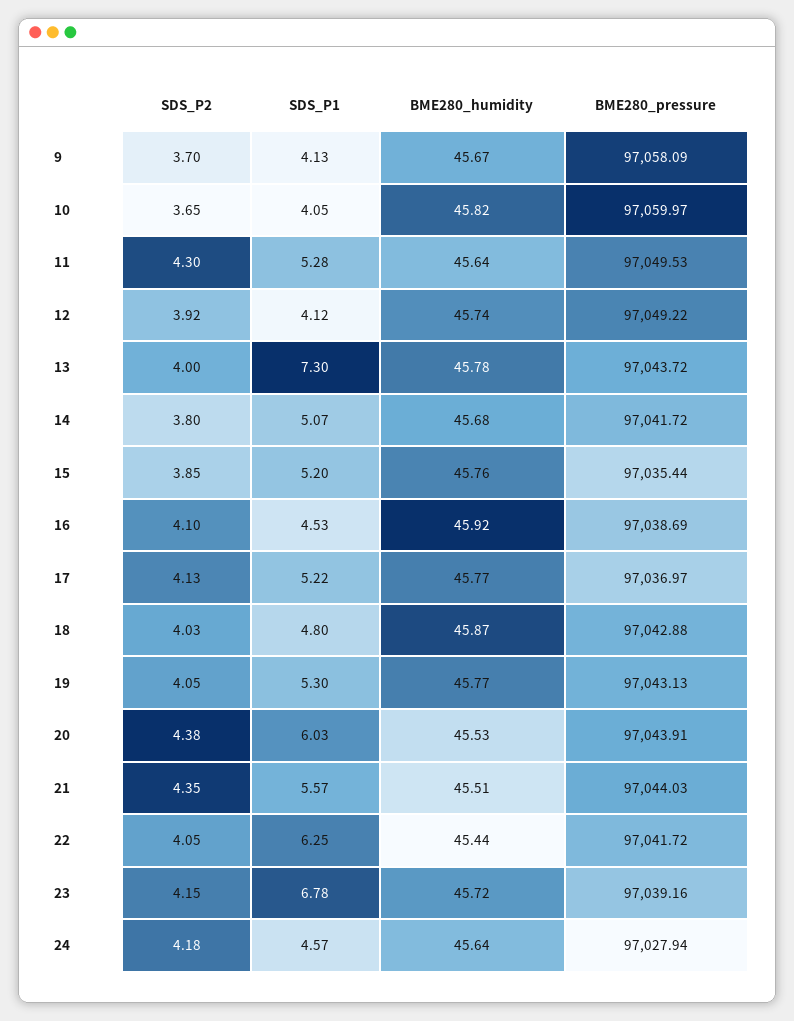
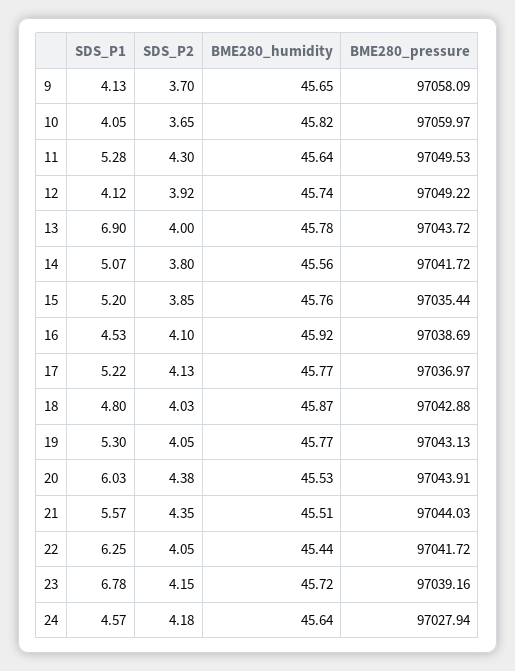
  {
    "SDS_P2": {
      "9": 3.7,
      "10": 3.65,
      "11": 4.3,
      "12": 3.92,
      "13": 4,
      "14": 3.8,
      "15": 3.85,
      "16": 4.1,
      "17": 4.13,
      "18": 4.03,
      "19": 4.05,
      "20": 4.38,
      "21": 4.35,
      "22": 4.05,
      "23": 4.15,
      "24": 4.18
    },
    "SDS_P1": {
      "9": 4.13,
      "10": 4.05,
      "11": 5.28,
      "12": 4.12,
-     "13": 7.3,
+     "13": 6.9,
      "14": 5.07,
      "15": 5.2,
      "16": 4.53,
      "17": 5.22,
      "18": 4.8,
      "19": 5.3,
      "20": 6.03,
      "21": 5.57,
      "22": 6.25,
      "23": 6.78,
      "24": 4.57
    },
    "BME280_humidity": {
-     "9": 45.67,
+     "9": 45.65,
      "10": 45.82,
      "11": 45.64,
      "12": 45.74,
      "13": 45.78,
-     "14": 45.68,
+     "14": 45.56,
      "15": 45.76,
      "16": 45.92,
      "17": 45.77,
      "18": 45.87,
      "19": 45.77,
      "20": 45.53,
      "21": 45.51,
      "22": 45.44,
      "23": 45.72,
      "24": 45.64
    },
    "BME280_pressure": {
      "9": 97058.09,
      "10": 97059.97,
      "11": 97049.53,
      "12": 97049.22,
      "13": 97043.72,
      "14": 97041.72,
      "15": 97035.44,
      "16": 97038.69,
      "17": 97036.97,
      "18": 97042.88,
      "19": 97043.13,
      "20": 97043.91,
      "21": 97044.03,
      "22": 97041.72,
      "23": 97039.16,
      "24": 97027.94
    }
  }

